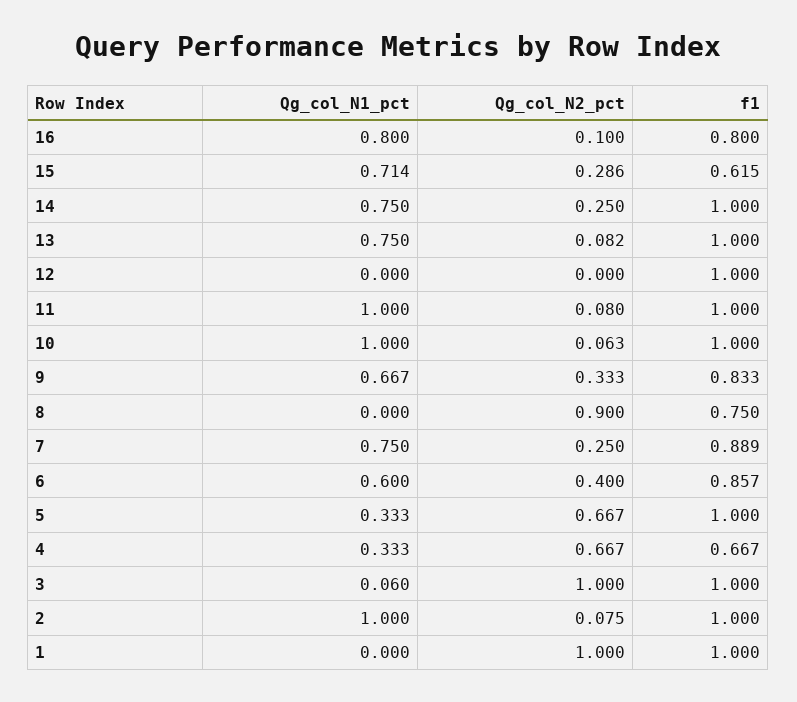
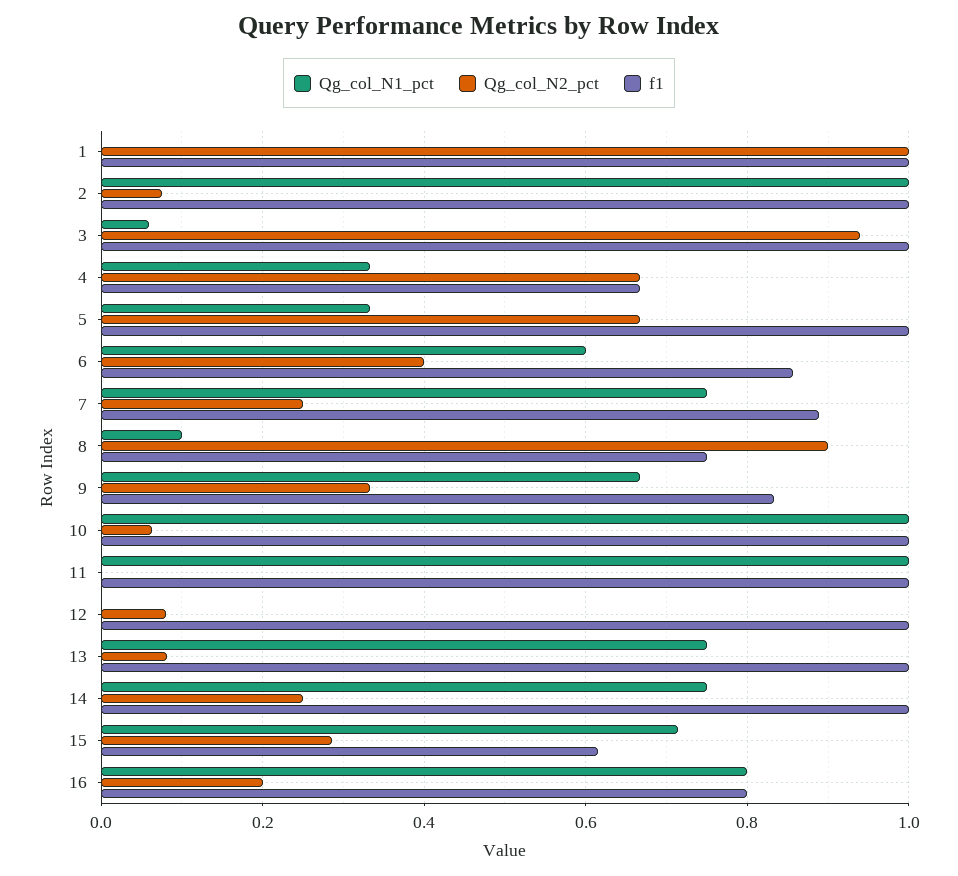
  {
    "Qg_col_N1_pct": {
      "16": 0.8,
      "15": 0.714,
      "14": 0.75,
      "13": 0.75,
      "12": 0,
      "11": 1,
      "10": 1,
      "9": 0.667,
-     "8": 0,
+     "8": 0.1,
      "7": 0.75,
      "6": 0.6,
      "5": 0.333,
      "4": 0.333,
      "3": 0.06,
      "2": 1,
      "1": 0
    },
    "Qg_col_N2_pct": {
-     "16": 0.1,
+     "16": 0.2,
      "15": 0.286,
      "14": 0.25,
      "13": 0.082,
-     "12": 0,
+     "12": 0.08,
-     "11": 0.08,
+     "11": 0,
      "10": 0.063,
      "9": 0.333,
      "8": 0.9,
      "7": 0.25,
      "6": 0.4,
      "5": 0.667,
      "4": 0.667,
-     "3": 1,
+     "3": 0.94,
      "2": 0.075,
      "1": 1
    },
    "f1": {
      "16": 0.8,
      "15": 0.615,
      "14": 1,
      "13": 1,
      "12": 1,
      "11": 1,
      "10": 1,
      "9": 0.833,
      "8": 0.75,
      "7": 0.889,
      "6": 0.857,
      "5": 1,
      "4": 0.667,
      "3": 1,
      "2": 1,
      "1": 1
    }
  }

